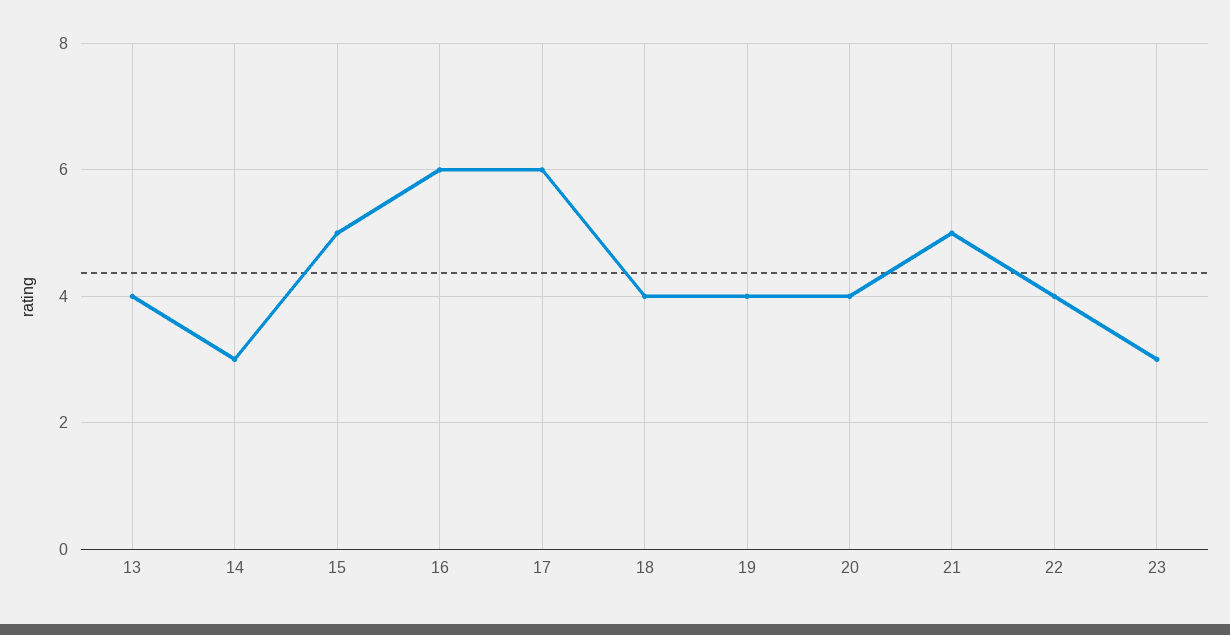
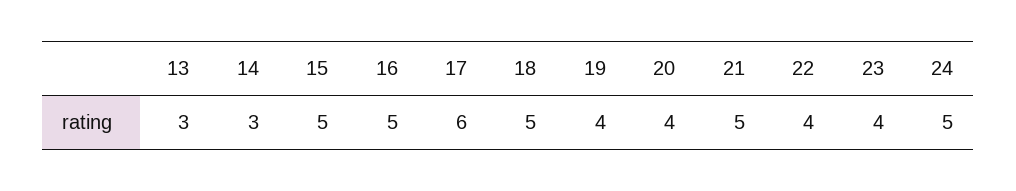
  {
-   "13": 4,
+   "13": 3,
    "14": 3,
    "15": 5,
-   "16": 6,
+   "16": 5,
    "17": 6,
-   "18": 4,
+   "18": 5,
    "19": 4,
    "20": 4,
    "21": 5,
    "22": 4,
-   "23": 3
+   "23": 4,
+   "24": 5
  }

